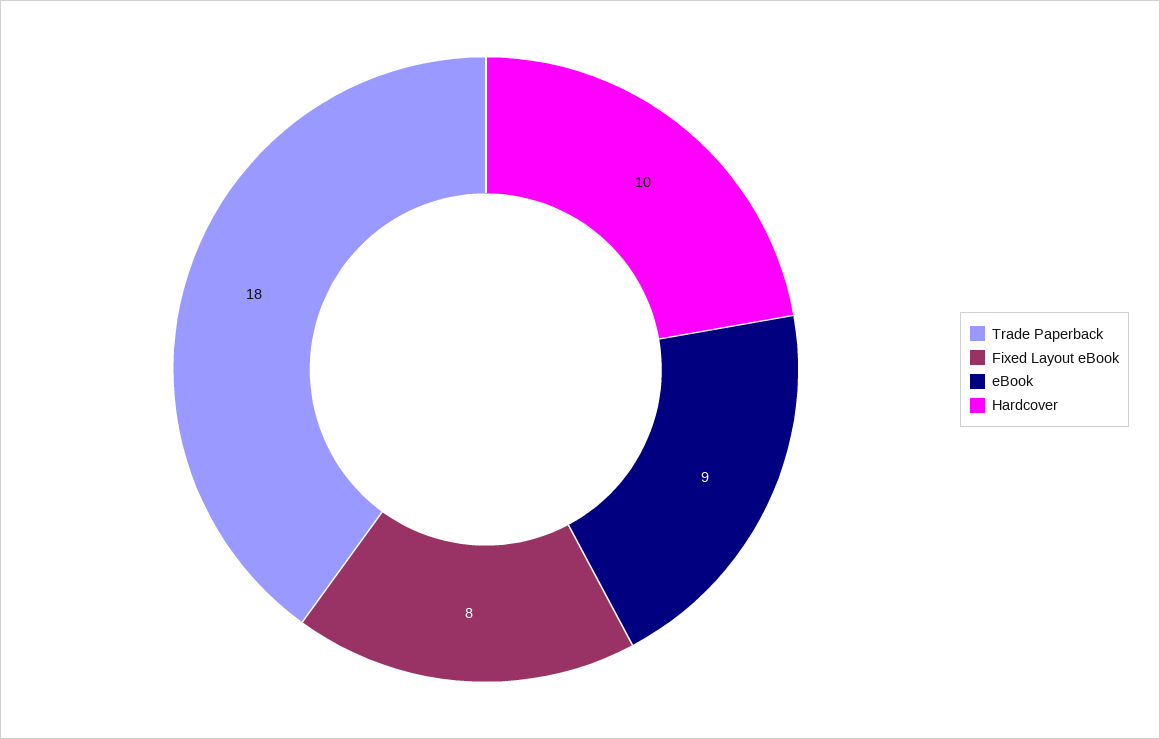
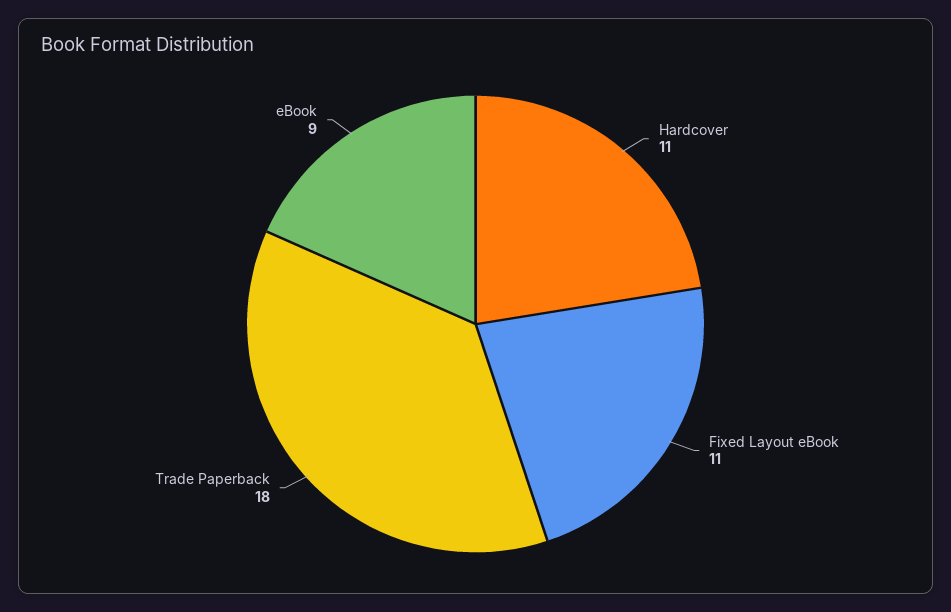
  {
    "Trade Paperback": 18,
-   "Fixed Layout eBook": 8,
+   "Fixed Layout eBook": 11,
    "eBook": 9,
-   "Hardcover": 10
+   "Hardcover": 11
  }

